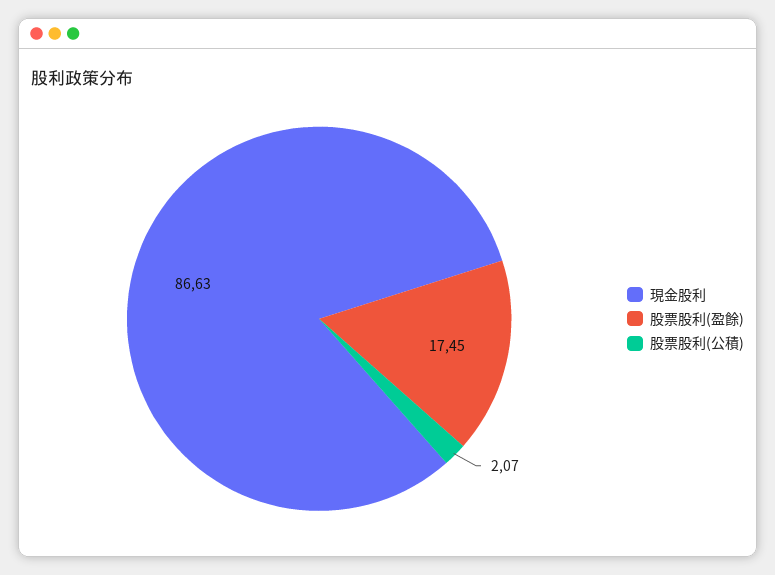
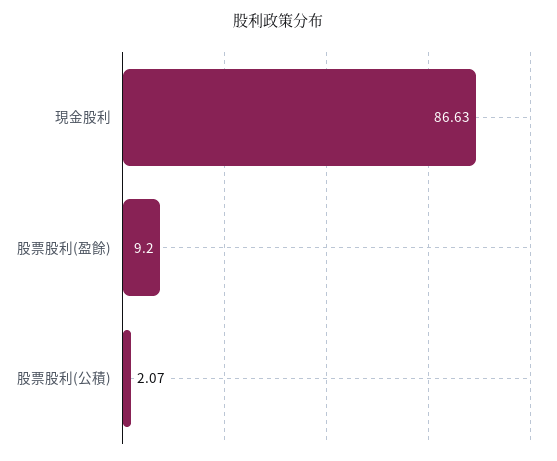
  {
    "現金股利": 86.63,
-   "股票股利(盈餘)": 17.45,
+   "股票股利(盈餘)": 9.2,
    "股票股利(公積)": 2.07
  }

